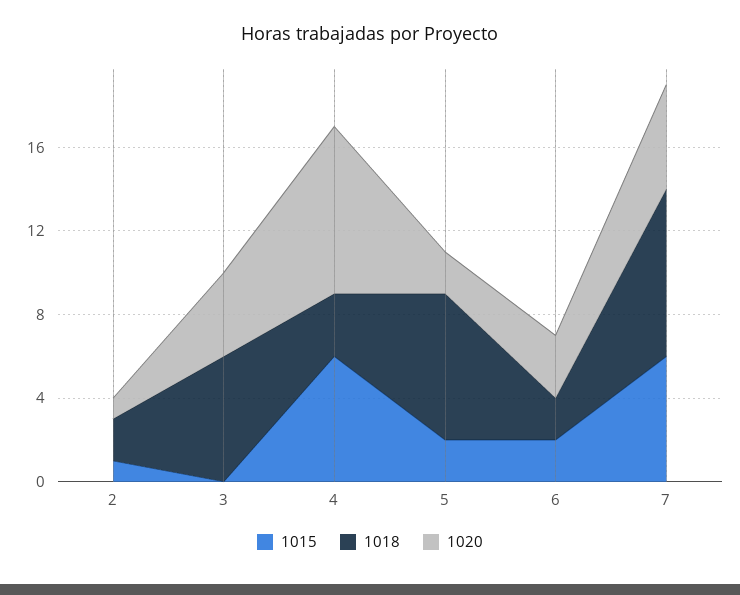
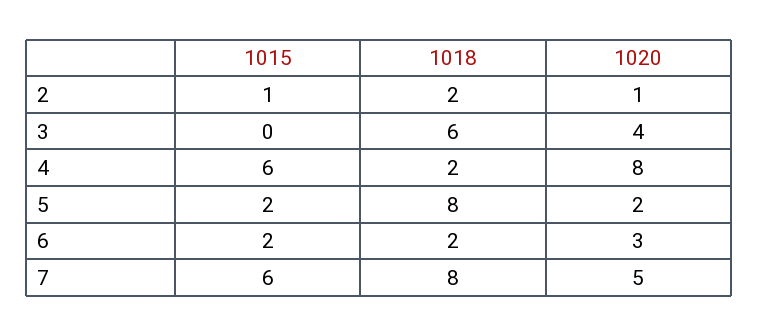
  {
    "1015": {
      "2": 1,
      "3": 0,
      "4": 6,
      "5": 2,
      "6": 2,
      "7": 6
    },
    "1018": {
      "2": 2,
      "3": 6,
-     "4": 3,
+     "4": 2,
-     "5": 7,
+     "5": 8,
      "6": 2,
      "7": 8
    },
    "1020": {
      "2": 1,
      "3": 4,
      "4": 8,
      "5": 2,
      "6": 3,
      "7": 5
    }
  }

